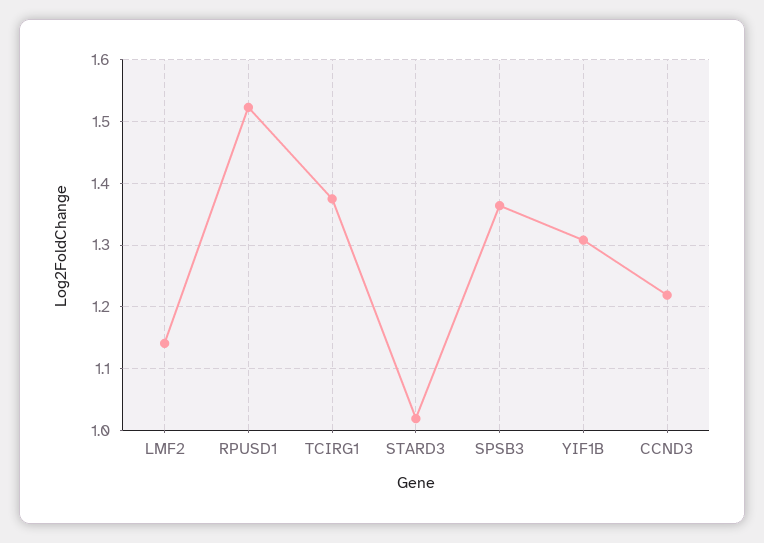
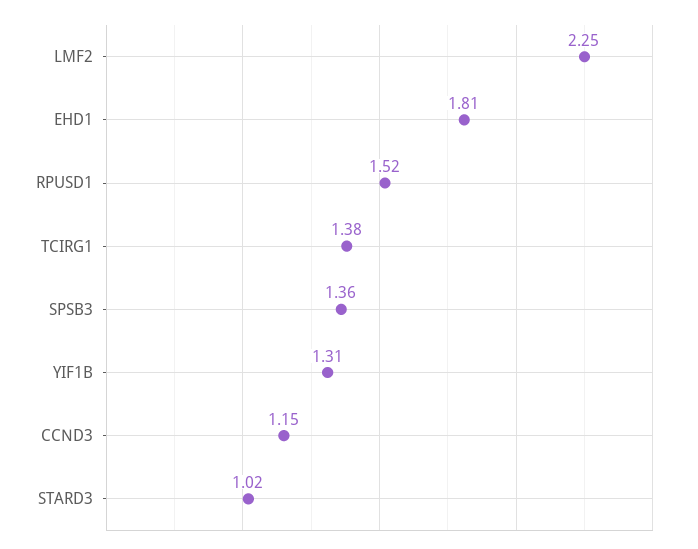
  {
-   "LMF2": 1.14,
+   "LMF2": 2.25,
    "RPUSD1": 1.52,
    "TCIRG1": 1.38,
    "STARD3": 1.02,
    "SPSB3": 1.36,
    "YIF1B": 1.31,
-   "CCND3": 1.22
+   "CCND3": 1.15,
+   "EHD1": 1.81
  }

